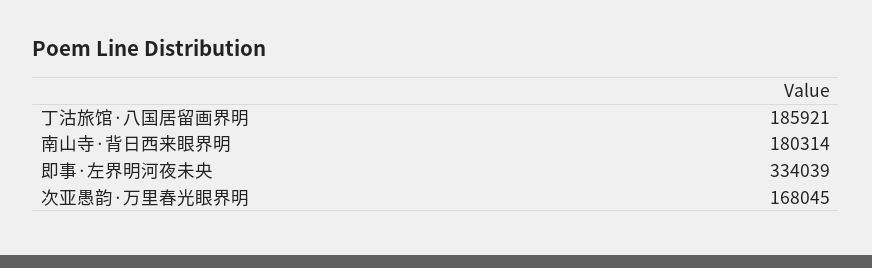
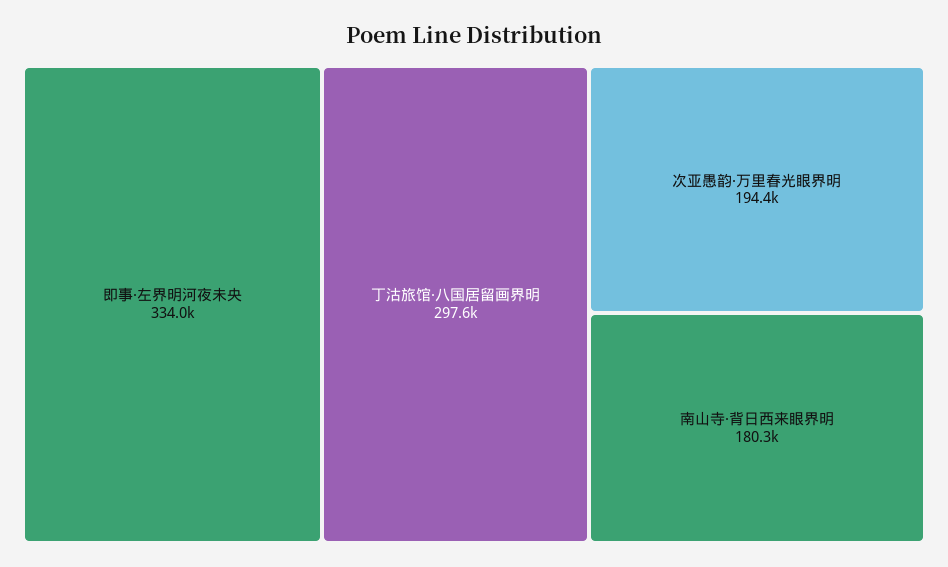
  {
-   "丁沽旅馆·八国居留画界明": 185921,
+   "丁沽旅馆·八国居留画界明": 297600,
    "南山寺·背日西来眼界明": 180314,
    "即事·左界明河夜未央": 334039,
-   "次亚愚韵·万里春光眼界明": 168045
+   "次亚愚韵·万里春光眼界明": 194400
  }

